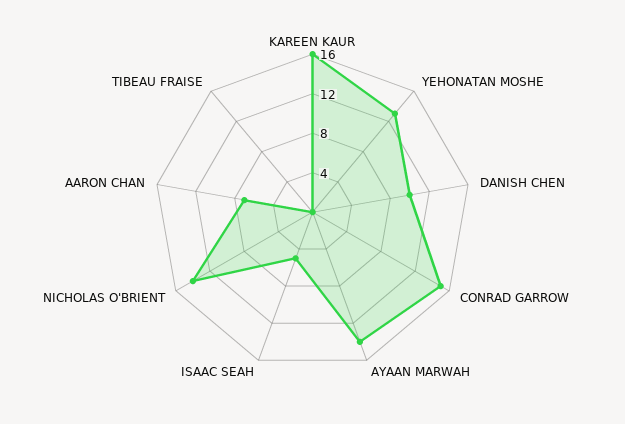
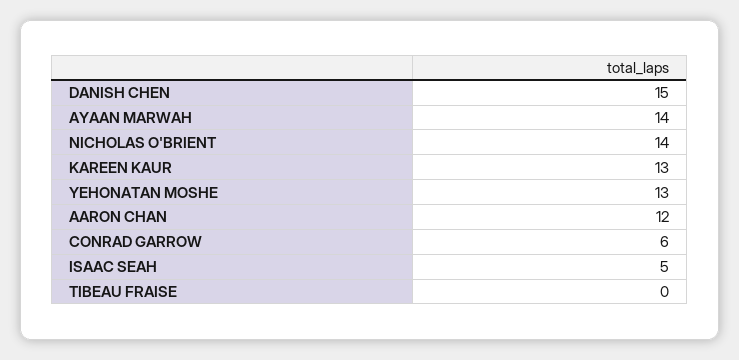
  {
-   "KAREEN KAUR": 16,
+   "KAREEN KAUR": 13,
    "YEHONATAN MOSHE": 13,
-   "DANISH CHEN": 10,
+   "DANISH CHEN": 15,
-   "CONRAD GARROW": 15,
+   "CONRAD GARROW": 6,
    "AYAAN MARWAH": 14,
    "ISAAC SEAH": 5,
    "NICHOLAS O'BRIENT": 14,
-   "AARON CHAN": 7,
+   "AARON CHAN": 12,
    "TIBEAU FRAISE": 0
  }

